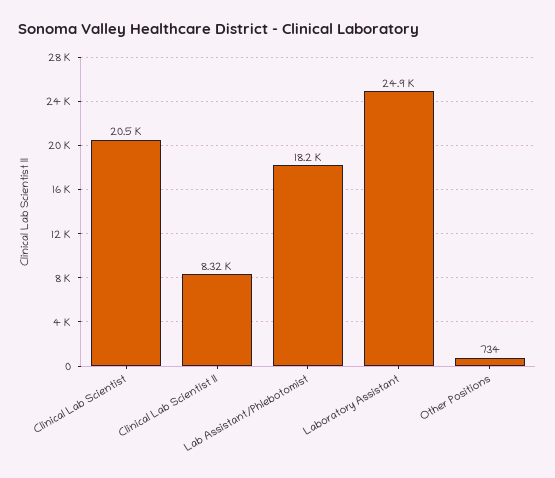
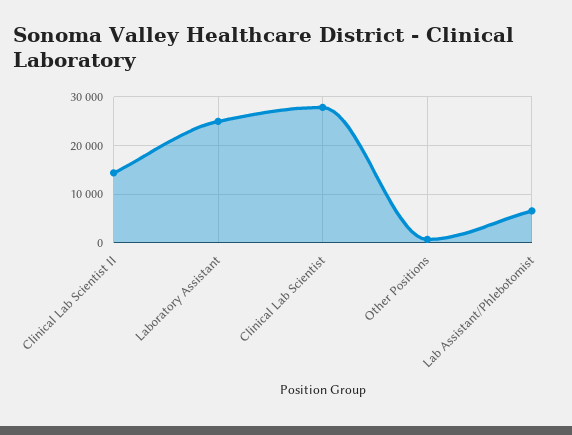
  {
-   "Clinical Lab Scientist": 20500,
+   "Clinical Lab Scientist": 28000,
-   "Clinical Lab Scientist II": 8320,
+   "Clinical Lab Scientist II": 14000,
-   "Lab Assistant/Phlebotomist": 18200,
+   "Lab Assistant/Phlebotomist": 6000,
    "Laboratory Assistant": 24900,
    "Other Positions": 734
  }

